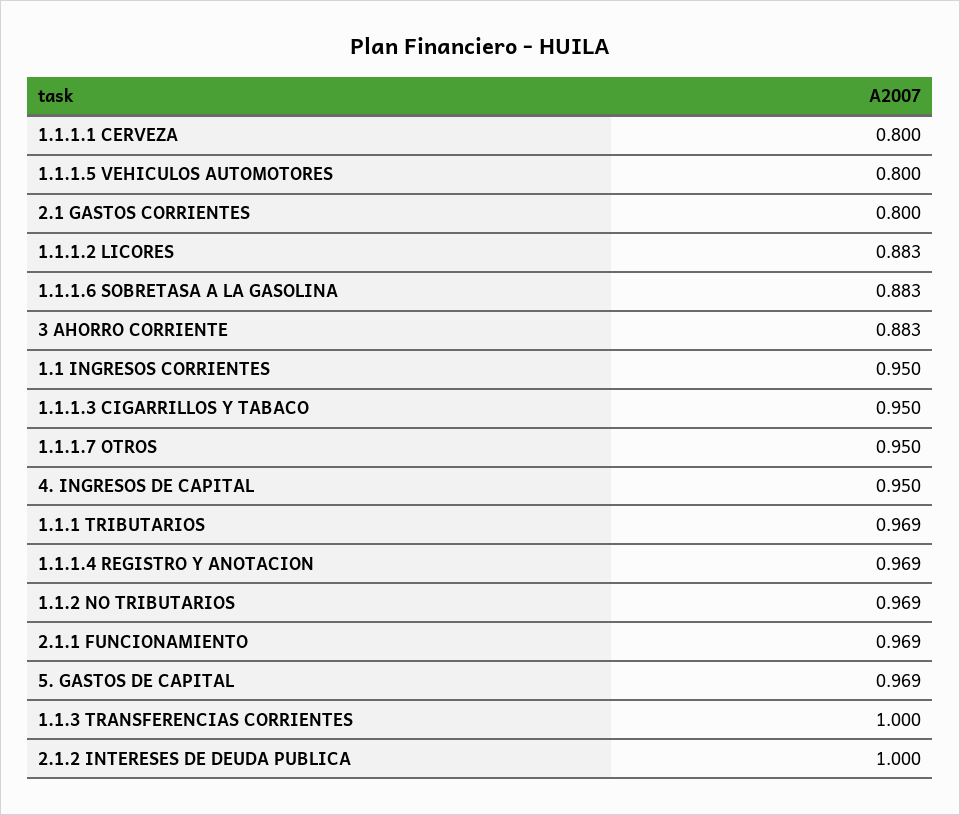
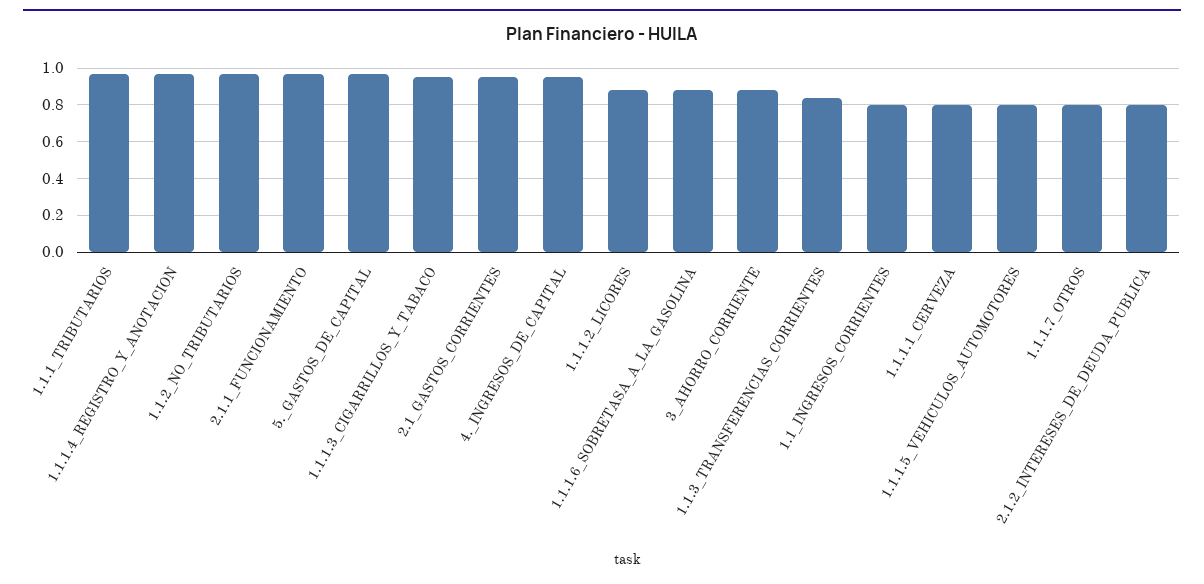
  {
    "1.1.1.1 CERVEZA": 0.8,
    "1.1.1.5 VEHICULOS AUTOMOTORES": 0.8,
-   "2.1 GASTOS CORRIENTES": 0.8,
+   "2.1 GASTOS CORRIENTES": 0.95,
    "1.1.1.2 LICORES": 0.883,
    "1.1.1.6 SOBRETASA A LA GASOLINA": 0.883,
    "3 AHORRO CORRIENTE": 0.883,
-   "1.1 INGRESOS CORRIENTES": 0.95,
+   "1.1 INGRESOS CORRIENTES": 0.8,
    "1.1.1.3 CIGARRILLOS Y TABACO": 0.95,
-   "1.1.1.7 OTROS": 0.95,
+   "1.1.1.7 OTROS": 0.8,
    "4. INGRESOS DE CAPITAL": 0.95,
    "1.1.1 TRIBUTARIOS": 0.969,
    "1.1.1.4 REGISTRO Y ANOTACION": 0.969,
    "1.1.2 NO TRIBUTARIOS": 0.969,
    "2.1.1 FUNCIONAMIENTO": 0.969,
    "5. GASTOS DE CAPITAL": 0.969,
-   "1.1.3 TRANSFERENCIAS CORRIENTES": 1,
+   "1.1.3 TRANSFERENCIAS CORRIENTES": 0.85,
-   "2.1.2 INTERESES DE DEUDA PUBLICA": 1
+   "2.1.2 INTERESES DE DEUDA PUBLICA": 0.8
  }

